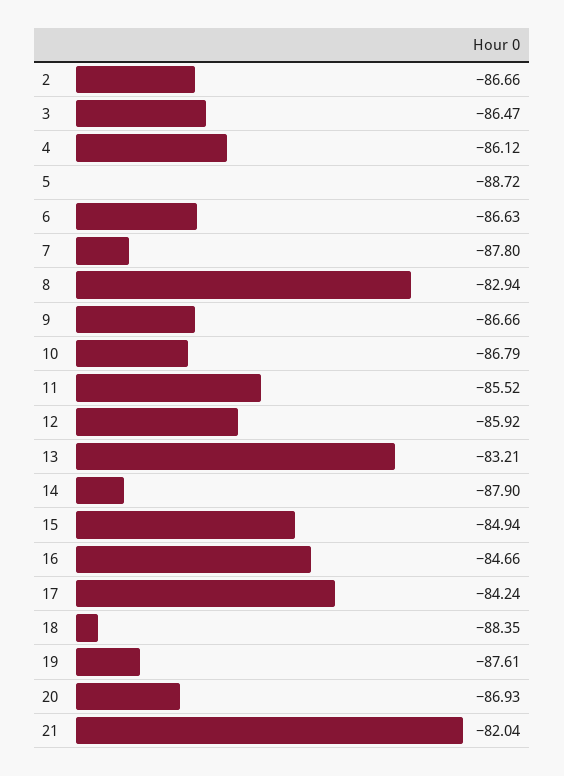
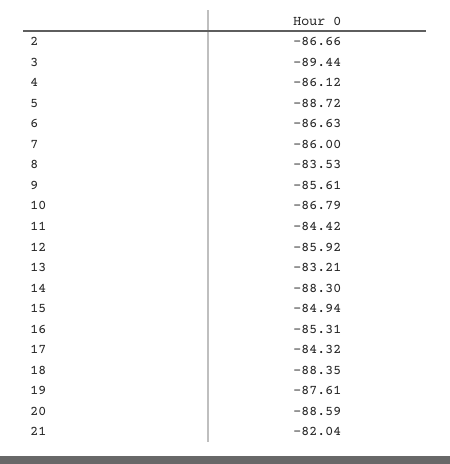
  {
    "2": -86.66,
-   "3": -86.47,
+   "3": -89.44,
    "4": -86.12,
    "5": -88.72,
    "6": -86.63,
-   "7": -87.8,
+   "7": -86,
-   "8": -82.94,
+   "8": -83.53,
-   "9": -86.66,
+   "9": -85.61,
    "10": -86.79,
-   "11": -85.52,
+   "11": -84.42,
    "12": -85.92,
    "13": -83.21,
-   "14": -87.9,
+   "14": -88.3,
    "15": -84.94,
-   "16": -84.66,
+   "16": -85.31,
-   "17": -84.24,
+   "17": -84.32,
    "18": -88.35,
    "19": -87.61,
-   "20": -86.93,
+   "20": -88.59,
    "21": -82.04
  }

